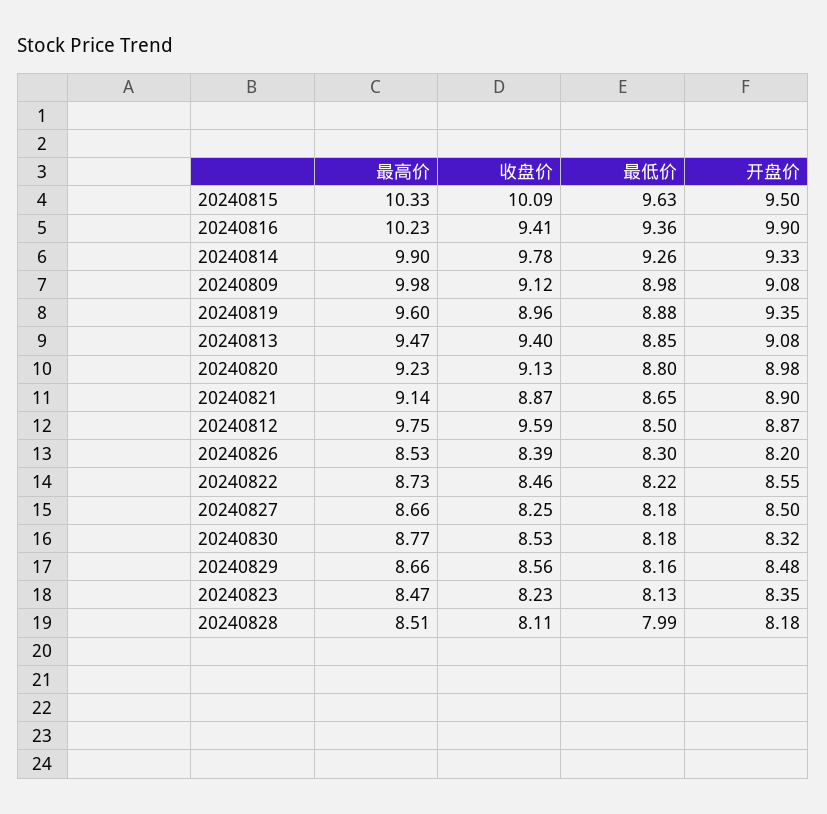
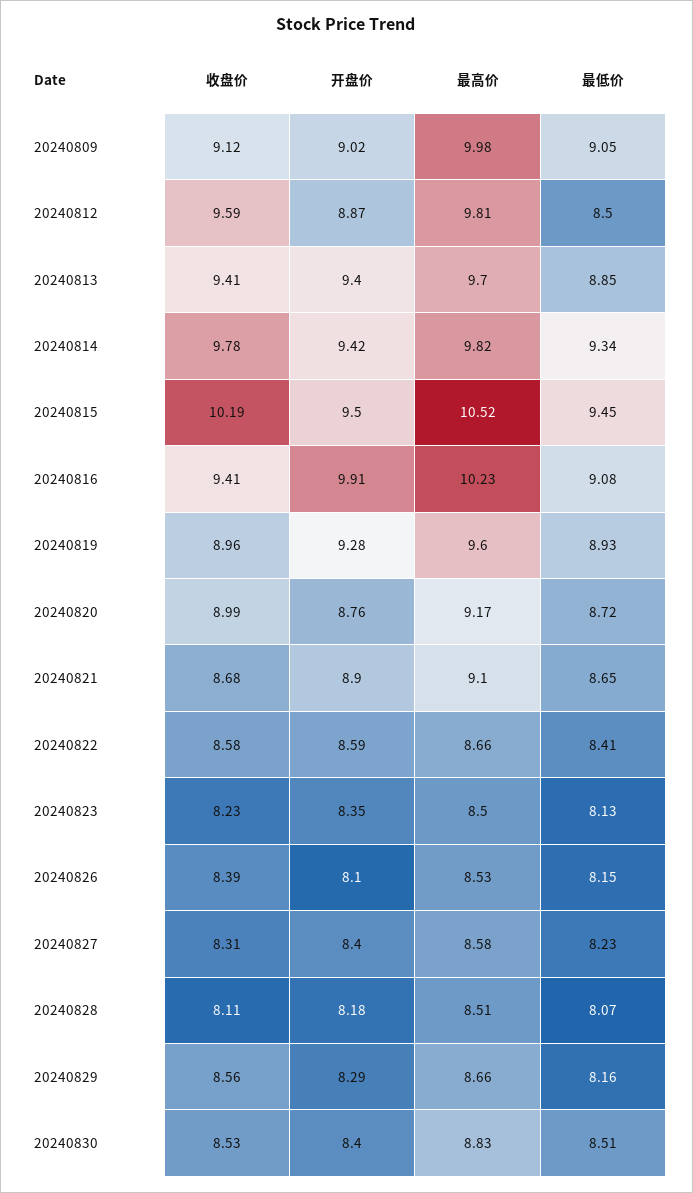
  {
    "最高价": {
-     "20240815": 10.33,
+     "20240815": 10.52,
      "20240816": 10.23,
-     "20240814": 9.9,
+     "20240814": 9.82,
      "20240809": 9.98,
      "20240819": 9.6,
-     "20240813": 9.47,
+     "20240813": 9.7,
-     "20240820": 9.23,
+     "20240820": 9.17,
-     "20240821": 9.14,
+     "20240821": 9.1,
-     "20240812": 9.75,
+     "20240812": 9.81,
      "20240826": 8.53,
-     "20240822": 8.73,
+     "20240822": 8.66,
-     "20240827": 8.66,
+     "20240827": 8.58,
-     "20240830": 8.77,
+     "20240830": 8.83,
      "20240829": 8.66,
-     "20240823": 8.47,
+     "20240823": 8.5,
      "20240828": 8.51
    },
    "收盘价": {
-     "20240815": 10.09,
+     "20240815": 10.19,
      "20240816": 9.41,
      "20240814": 9.78,
      "20240809": 9.12,
      "20240819": 8.96,
-     "20240813": 9.4,
+     "20240813": 9.41,
-     "20240820": 9.13,
+     "20240820": 8.99,
-     "20240821": 8.87,
+     "20240821": 8.68,
      "20240812": 9.59,
      "20240826": 8.39,
-     "20240822": 8.46,
+     "20240822": 8.58,
-     "20240827": 8.25,
+     "20240827": 8.31,
      "20240830": 8.53,
      "20240829": 8.56,
      "20240823": 8.23,
      "20240828": 8.11
    },
    "最低价": {
-     "20240815": 9.63,
+     "20240815": 9.45,
-     "20240816": 9.36,
+     "20240816": 9.08,
-     "20240814": 9.26,
+     "20240814": 9.34,
-     "20240809": 8.98,
+     "20240809": 9.05,
-     "20240819": 8.88,
+     "20240819": 8.93,
      "20240813": 8.85,
-     "20240820": 8.8,
+     "20240820": 8.72,
      "20240821": 8.65,
      "20240812": 8.5,
-     "20240826": 8.3,
+     "20240826": 8.15,
-     "20240822": 8.22,
+     "20240822": 8.41,
-     "20240827": 8.18,
+     "20240827": 8.23,
-     "20240830": 8.18,
+     "20240830": 8.51,
      "20240829": 8.16,
      "20240823": 8.13,
-     "20240828": 7.99
+     "20240828": 8.07
    },
    "开盘价": {
      "20240815": 9.5,
-     "20240816": 9.9,
+     "20240816": 9.91,
-     "20240814": 9.33,
+     "20240814": 9.42,
-     "20240809": 9.08,
+     "20240809": 9.02,
-     "20240819": 9.35,
+     "20240819": 9.28,
-     "20240813": 9.08,
+     "20240813": 9.4,
-     "20240820": 8.98,
+     "20240820": 8.76,
      "20240821": 8.9,
      "20240812": 8.87,
-     "20240826": 8.2,
+     "20240826": 8.1,
-     "20240822": 8.55,
+     "20240822": 8.59,
-     "20240827": 8.5,
+     "20240827": 8.4,
-     "20240830": 8.32,
+     "20240830": 8.4,
-     "20240829": 8.48,
+     "20240829": 8.29,
      "20240823": 8.35,
      "20240828": 8.18
    }
  }

